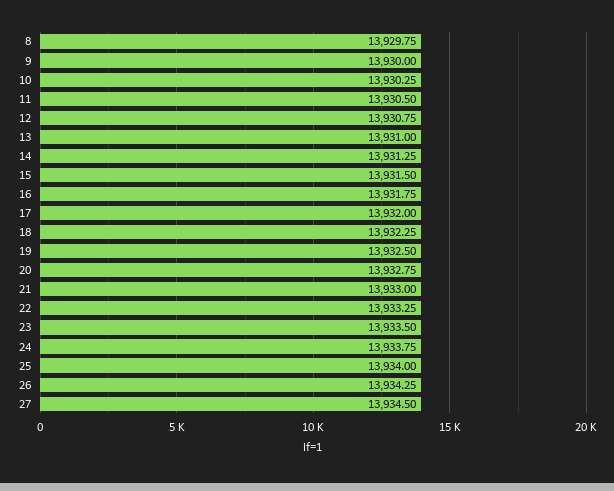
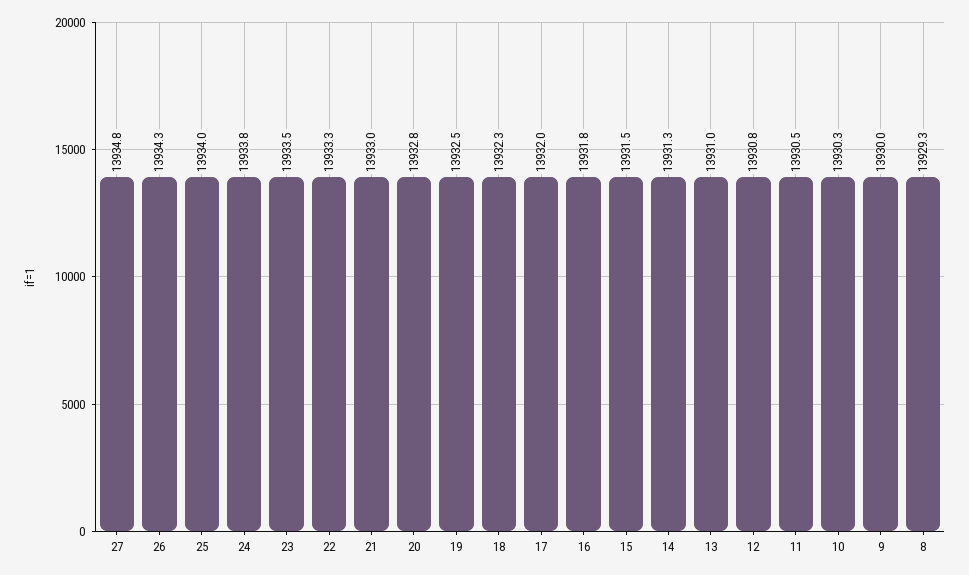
  {
-   "8": 13929.75,
+   "8": 13929.3,
    "9": 13930,
    "10": 13930.25,
    "11": 13930.5,
    "12": 13930.75,
    "13": 13931,
    "14": 13931.25,
    "15": 13931.5,
    "16": 13931.75,
    "17": 13932,
    "18": 13932.25,
    "19": 13932.5,
    "20": 13932.75,
    "21": 13933,
    "22": 13933.25,
    "23": 13933.5,
    "24": 13933.75,
    "25": 13934,
    "26": 13934.25,
-   "27": 13934.5
+   "27": 13934.8
  }

